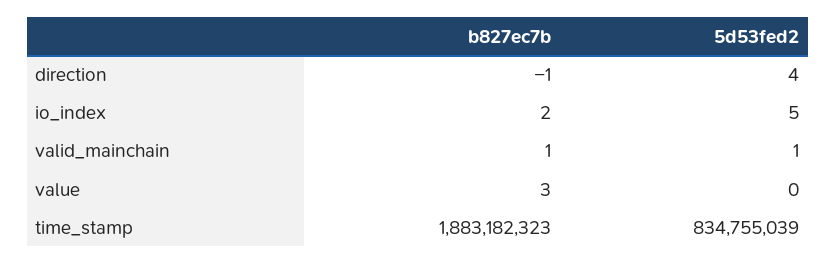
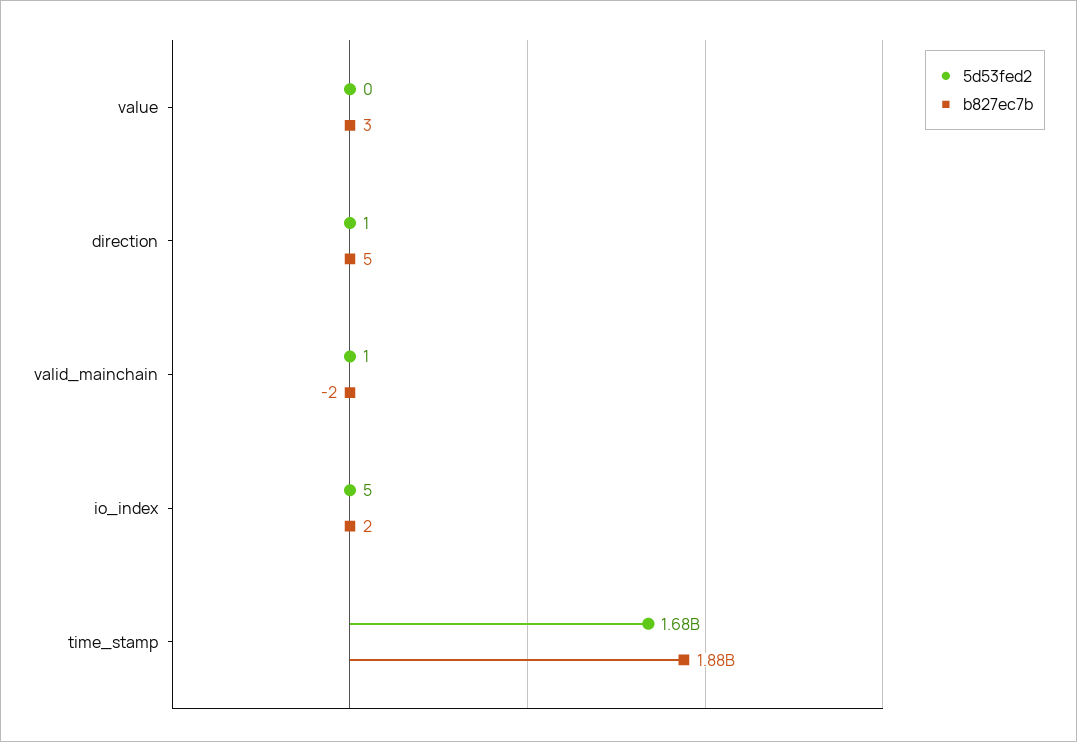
  {
    "b827ec7b": {
-     "direction": -1,
+     "direction": 5,
      "io_index": 2,
-     "valid_mainchain": 1,
+     "valid_mainchain": -2,
      "value": 3,
      "time_stamp": 1883182323
    },
    "5d53fed2": {
-     "direction": 4,
+     "direction": 1,
      "io_index": 5,
      "valid_mainchain": 1,
      "value": 0,
-     "time_stamp": 834755039
+     "time_stamp": 1680000000
    }
  }

